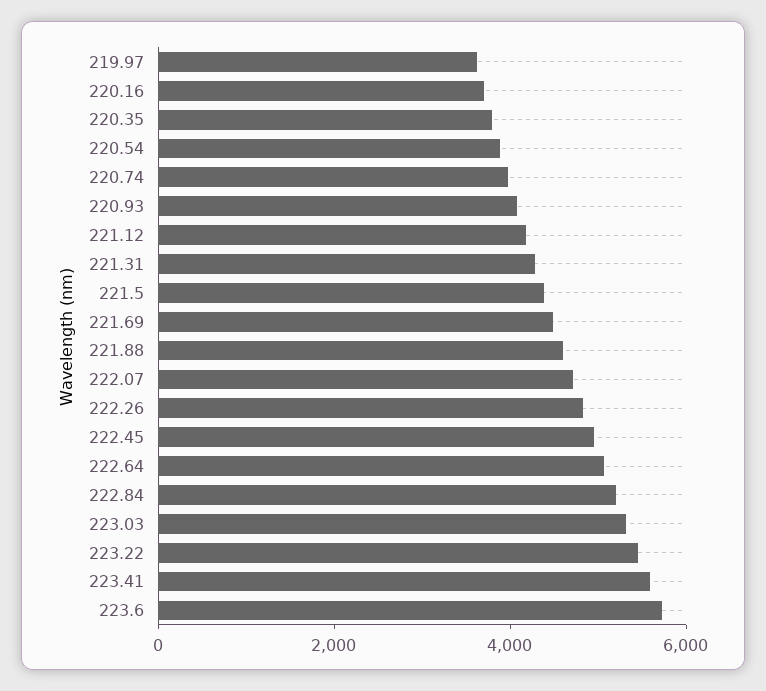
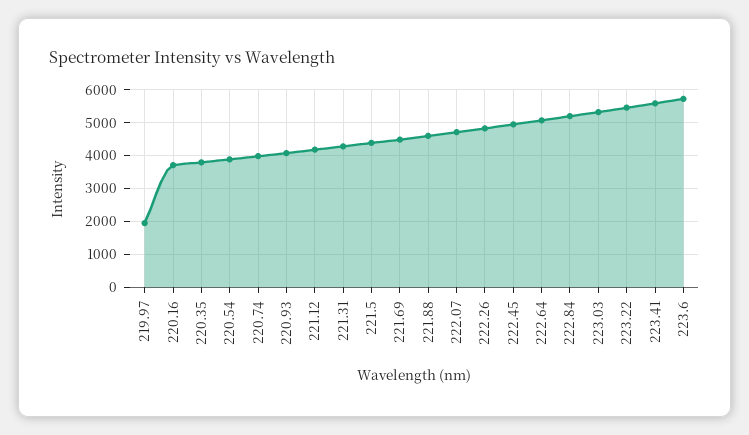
  {
-   "219.97": 3500,
+   "219.97": 2000,
    "220.16": 3800,
    "220.35": 3800,
    "220.54": 3800,
    "220.74": 4000,
    "220.93": 4000,
    "221.12": 4200,
    "221.31": 4200,
    "221.5": 4400,
    "221.69": 4400,
    "221.88": 4600,
    "222.07": 4800,
    "222.26": 4800,
    "222.45": 5000,
    "222.64": 5000,
    "222.84": 5200,
    "223.03": 5400,
    "223.22": 5400,
    "223.41": 5600,
    "223.6": 5800
  }

